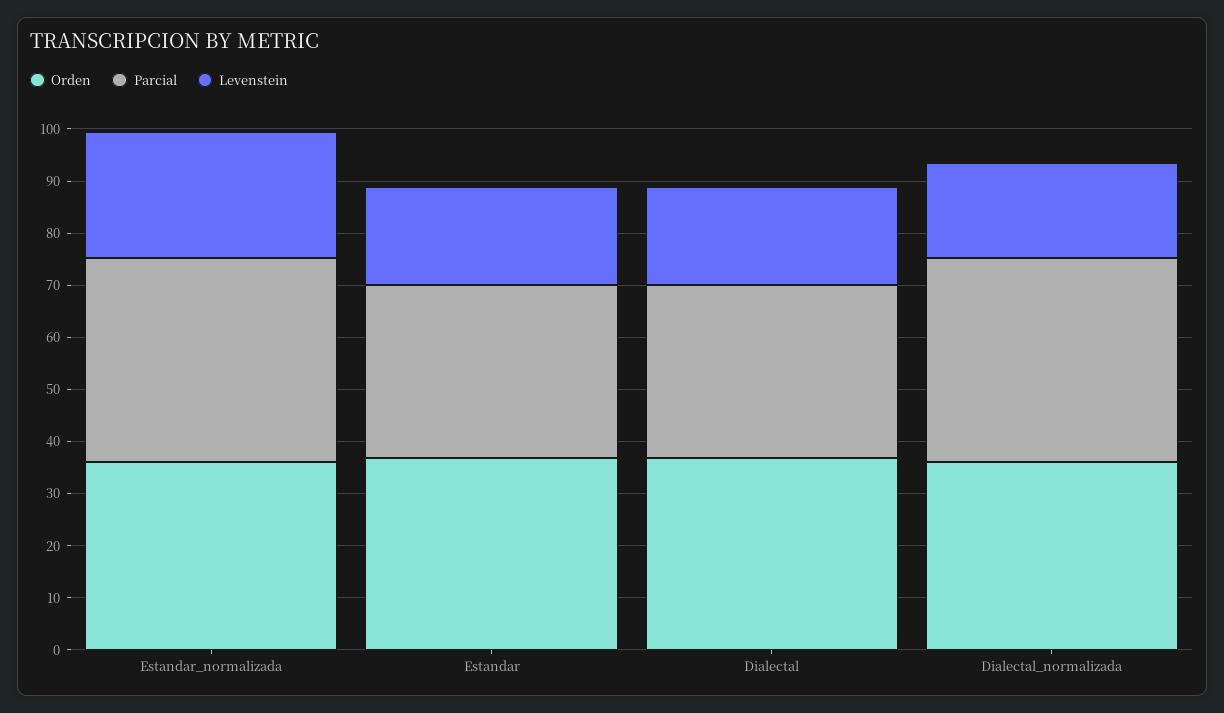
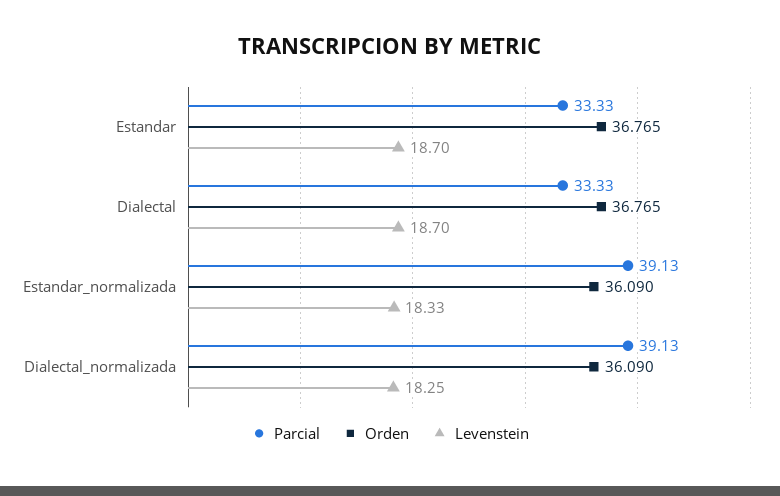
  {
    "Orden": {
      "Estandar_normalizada": 36.09,
      "Estandar": 36.765,
      "Dialectal": 36.765,
      "Dialectal_normalizada": 36.09
    },
    "Parcial": {
      "Estandar_normalizada": 39.13,
      "Estandar": 33.33,
      "Dialectal": 33.33,
      "Dialectal_normalizada": 39.13
    },
    "Levenstein": {
-     "Estandar_normalizada": 24,
+     "Estandar_normalizada": 18.33,
      "Estandar": 18.7,
      "Dialectal": 18.7,
      "Dialectal_normalizada": 18.25
    }
  }

